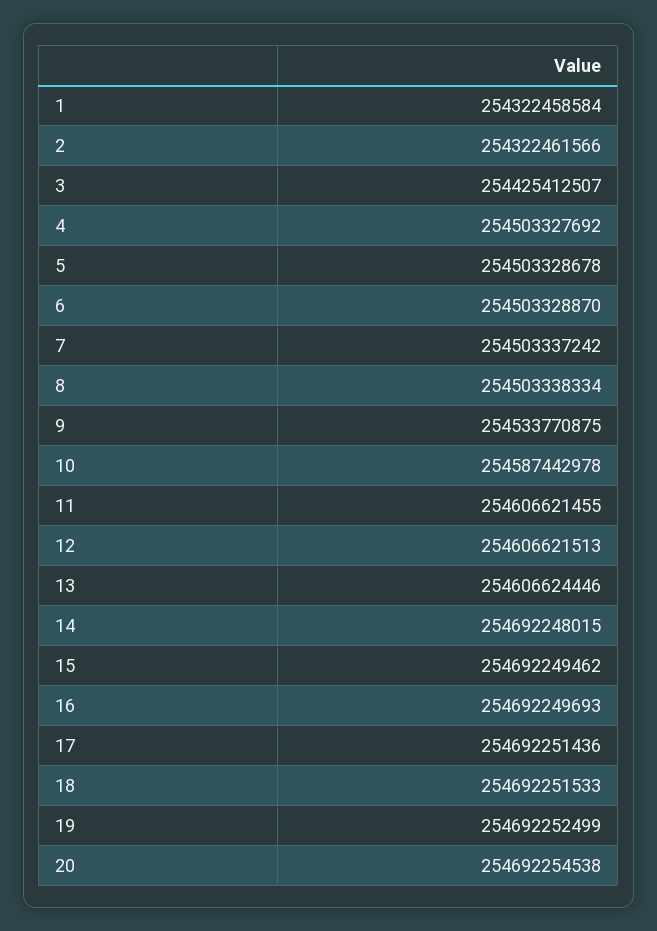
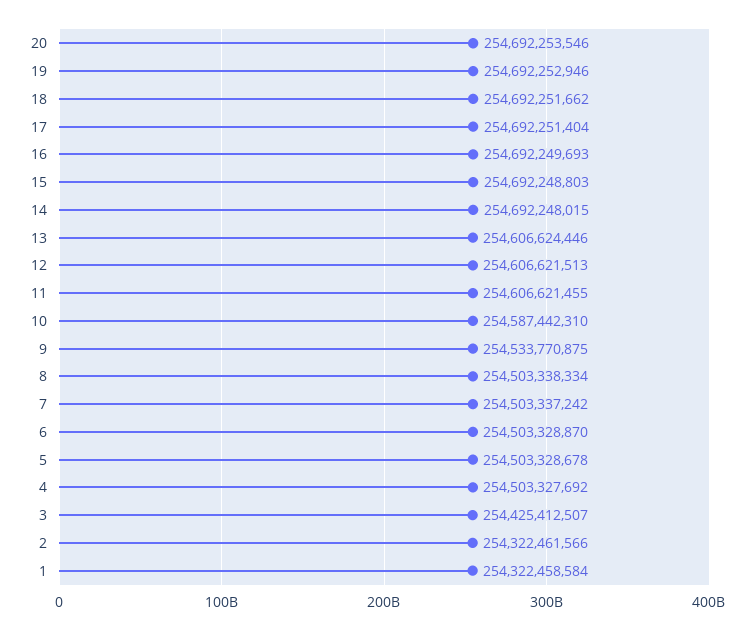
  {
    "1": 254322458584,
    "2": 254322461566,
    "3": 254425412507,
    "4": 254503327692,
    "5": 254503328678,
    "6": 254503328870,
    "7": 254503337242,
    "8": 254503338334,
    "9": 254533770875,
-   "10": 254587442978,
+   "10": 254587442310,
    "11": 254606621455,
    "12": 254606621513,
    "13": 254606624446,
    "14": 254692248015,
-   "15": 254692249462,
+   "15": 254692248803,
    "16": 254692249693,
-   "17": 254692251436,
+   "17": 254692251404,
-   "18": 254692251533,
+   "18": 254692251662,
-   "19": 254692252499,
+   "19": 254692252946,
-   "20": 254692254538
+   "20": 254692253546
  }

